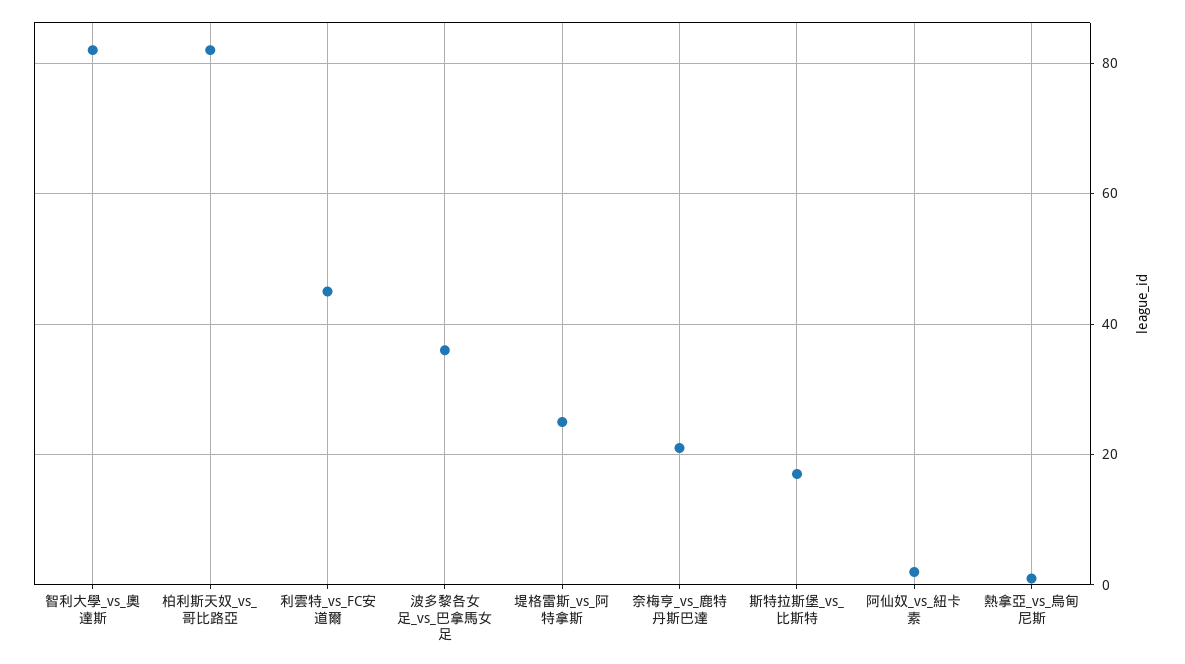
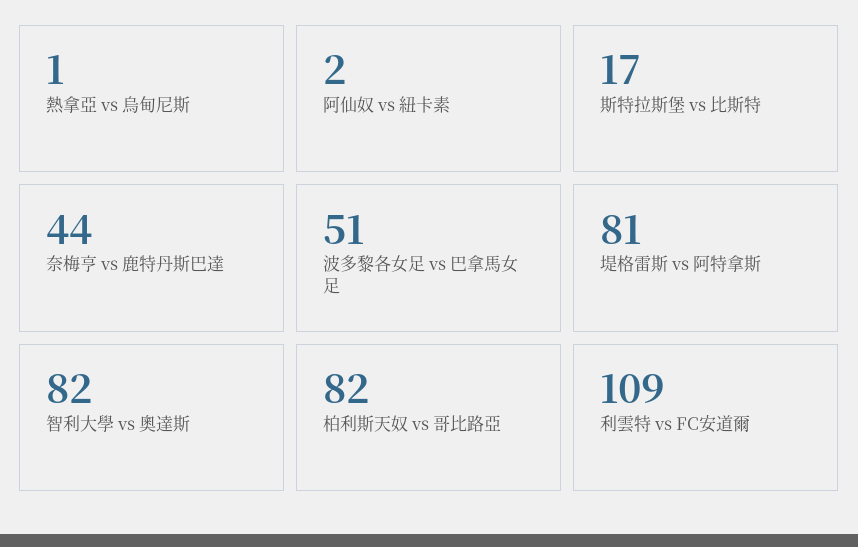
  {
    "智利大學_vs_奧達斯": 82,
    "柏利斯天奴_vs_哥比路亞": 82,
-   "利雲特_vs_FC安道爾": 45,
+   "利雲特_vs_FC安道爾": 109,
-   "波多黎各女足_vs_巴拿馬女足": 35,
+   "波多黎各女足_vs_巴拿馬女足": 51,
-   "堤格雷斯_vs_阿特拿斯": 25,
+   "堤格雷斯_vs_阿特拿斯": 81,
-   "奈梅亨_vs_鹿特丹斯巴達": 20,
+   "奈梅亨_vs_鹿特丹斯巴達": 44,
    "斯特拉斯堡_vs_比斯特": 17,
    "阿仙奴_vs_紐卡素": 2,
    "熱拿亞_vs_烏甸尼斯": 1
  }

